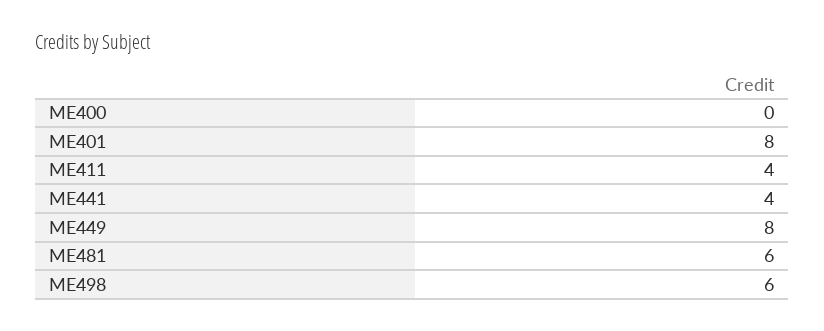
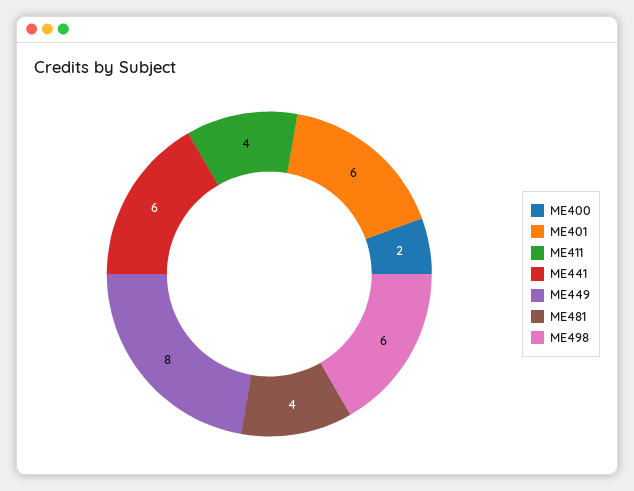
  {
-   "ME400": 0,
+   "ME400": 2,
-   "ME401": 8,
+   "ME401": 6,
    "ME411": 4,
-   "ME441": 4,
+   "ME441": 6,
    "ME449": 8,
-   "ME481": 6,
+   "ME481": 4,
    "ME498": 6
  }

